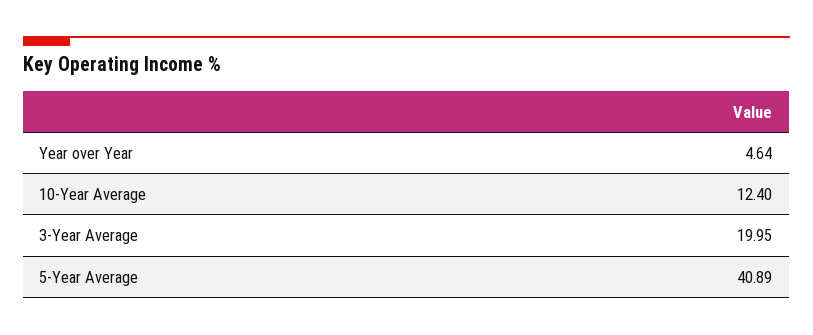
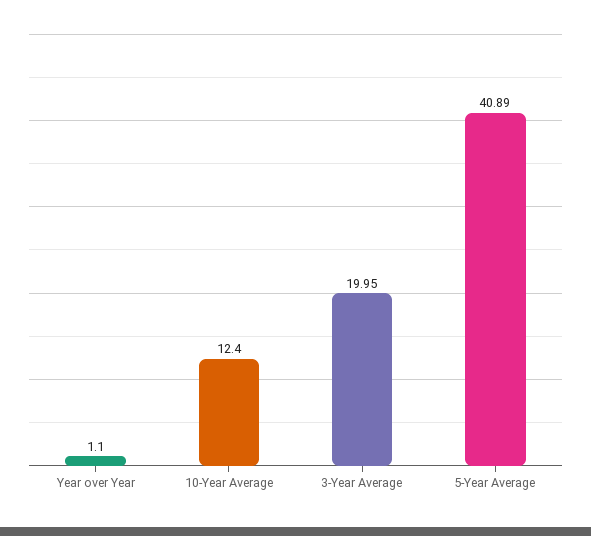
  {
-   "Year over Year": 4.64,
+   "Year over Year": 1.1,
    "10-Year Average": 12.4,
    "3-Year Average": 19.95,
    "5-Year Average": 40.89
  }

